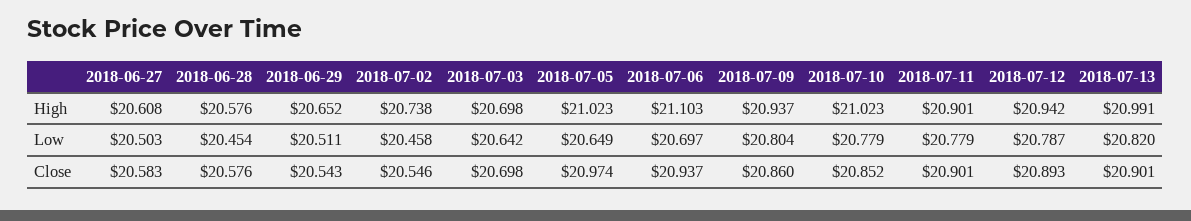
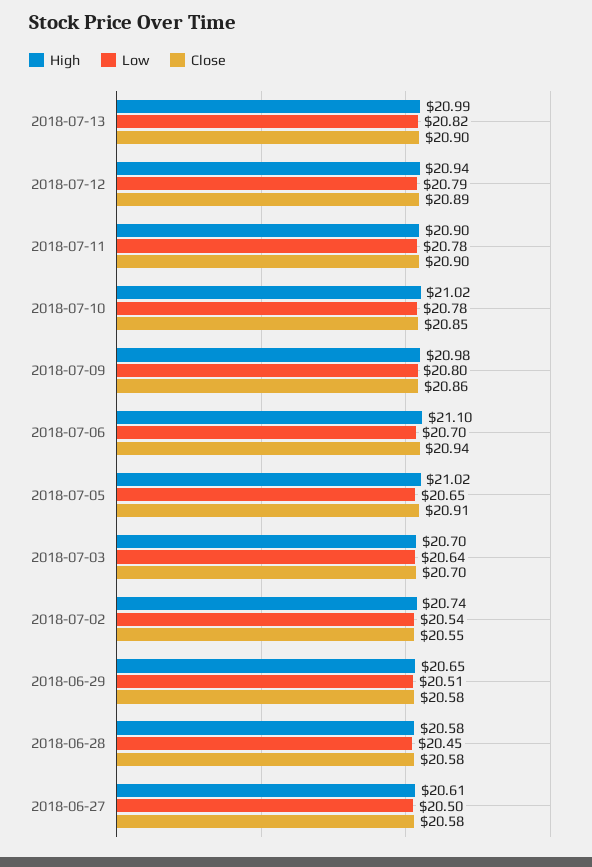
  {
    "High": {
      "2018-06-27": 20.608,
      "2018-06-28": 20.576,
      "2018-06-29": 20.652,
      "2018-07-02": 20.738,
      "2018-07-03": 20.698,
      "2018-07-05": 21.023,
      "2018-07-06": 21.103,
-     "2018-07-09": 20.937,
+     "2018-07-09": 20.98,
      "2018-07-10": 21.023,
      "2018-07-11": 20.901,
      "2018-07-12": 20.942,
      "2018-07-13": 20.991
    },
    "Low": {
      "2018-06-27": 20.503,
      "2018-06-28": 20.454,
      "2018-06-29": 20.511,
-     "2018-07-02": 20.458,
+     "2018-07-02": 20.54,
      "2018-07-03": 20.642,
      "2018-07-05": 20.649,
      "2018-07-06": 20.697,
      "2018-07-09": 20.804,
      "2018-07-10": 20.779,
      "2018-07-11": 20.779,
      "2018-07-12": 20.787,
      "2018-07-13": 20.82
    },
    "Close": {
      "2018-06-27": 20.583,
      "2018-06-28": 20.576,
-     "2018-06-29": 20.543,
+     "2018-06-29": 20.58,
      "2018-07-02": 20.546,
      "2018-07-03": 20.698,
-     "2018-07-05": 20.974,
+     "2018-07-05": 20.91,
      "2018-07-06": 20.937,
      "2018-07-09": 20.86,
      "2018-07-10": 20.852,
      "2018-07-11": 20.901,
      "2018-07-12": 20.893,
      "2018-07-13": 20.901
    }
  }

